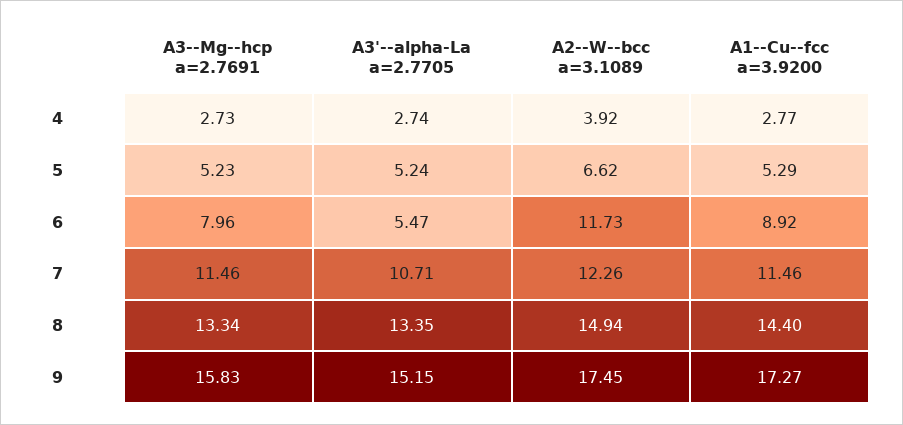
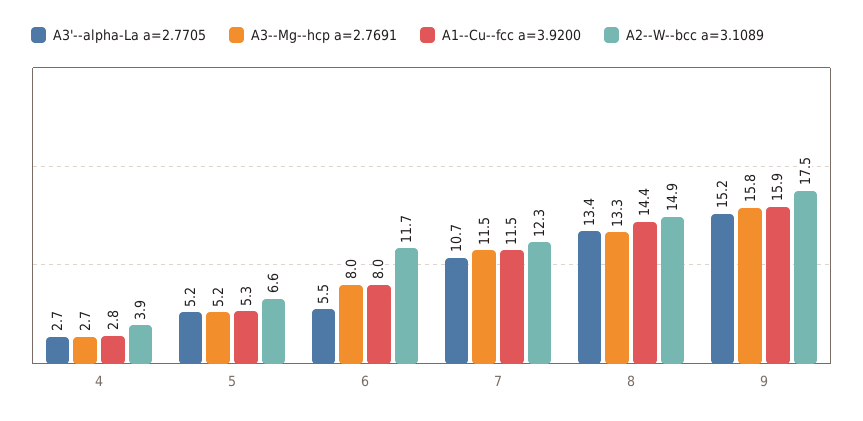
  {
    "A3--Mg--hcp a=2.7691": {
      "4": 2.73,
      "5": 5.23,
      "6": 7.96,
      "7": 11.46,
      "8": 13.34,
      "9": 15.83
    },
    "A3'--alpha-La a=2.7705": {
      "4": 2.74,
      "5": 5.24,
      "6": 5.47,
      "7": 10.71,
      "8": 13.35,
      "9": 15.15
    },
    "A2--W--bcc a=3.1089": {
      "4": 3.92,
      "5": 6.62,
      "6": 11.73,
      "7": 12.26,
      "8": 14.94,
      "9": 17.45
    },
    "A1--Cu--fcc a=3.9200": {
      "4": 2.77,
      "5": 5.29,
-     "6": 8.92,
+     "6": 8,
      "7": 11.46,
      "8": 14.4,
-     "9": 17.27
+     "9": 15.9
    }
  }

